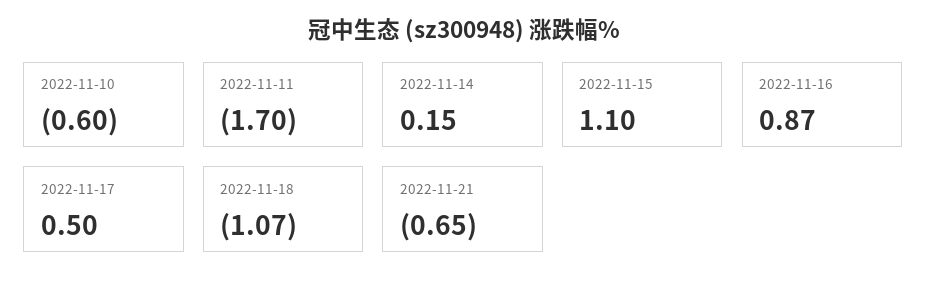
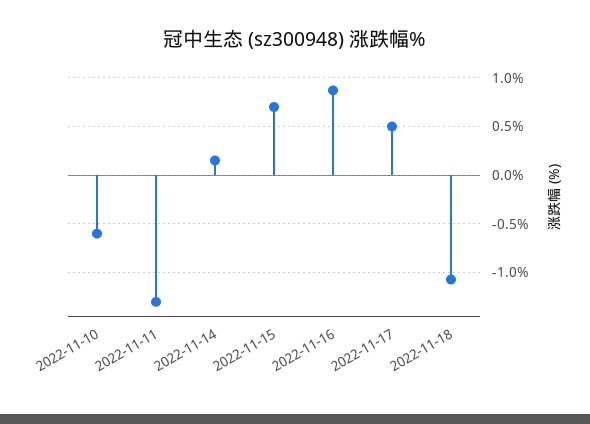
  {
    "2022-11-10": -0.6,
-   "2022-11-11": -1.7,
+   "2022-11-11": -1.3,
    "2022-11-14": 0.15,
-   "2022-11-15": 1.1,
+   "2022-11-15": 0.7,
    "2022-11-16": 0.87,
    "2022-11-17": 0.5,
-   "2022-11-18": -1.07,
+   "2022-11-18": -1.07
-   "2022-11-21": -0.65
  }

